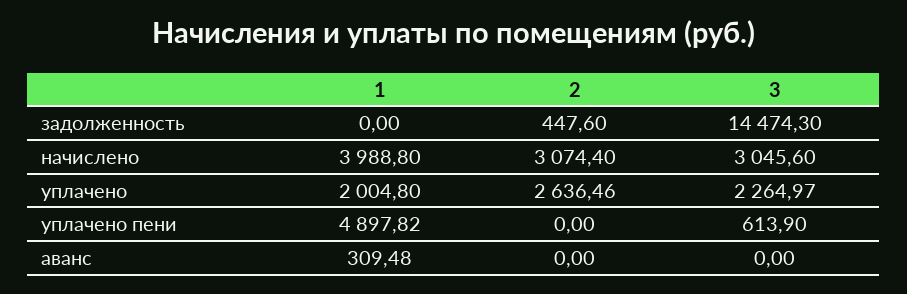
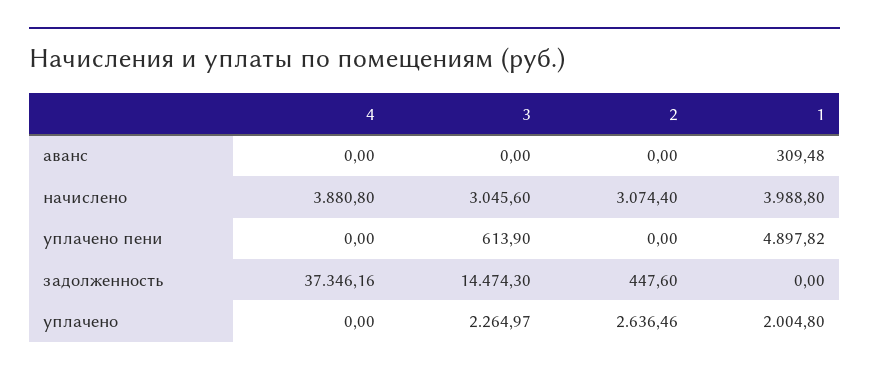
  {
    "1": {
      "задолженность": 0,
      "начислено": 3988.8,
      "уплачено": 2004.8,
      "уплачено пени": 4897.82,
      "аванс": 309.48
    },
    "2": {
      "задолженность": 447.6,
      "начислено": 3074.4,
      "уплачено": 2636.46,
      "уплачено пени": 0,
      "аванс": 0
    },
    "3": {
      "задолженность": 14474.3,
      "начислено": 3045.6,
      "уплачено": 2264.97,
      "уплачено пени": 613.9,
      "аванс": 0
-   }
+   },
+   "4": {
+     "аванс": 0,
+     "начислено": 3880.8,
+     "уплачено пени": 0,
+     "задолженность": 37346.16,
+     "уплачено": 0
+   }
  }

